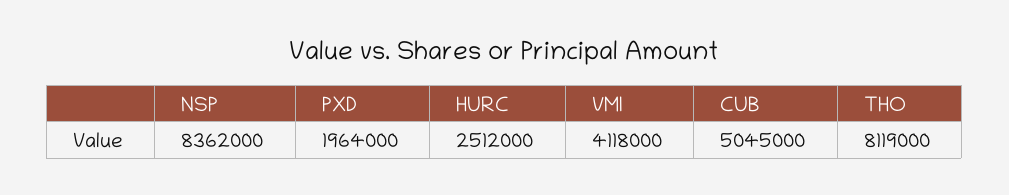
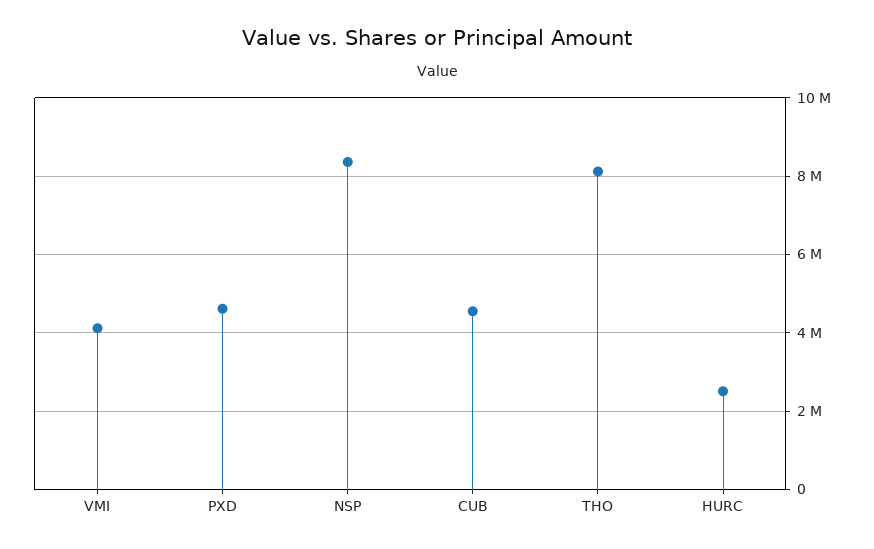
  {
    "NSP": 8362000,
-   "PXD": 1964000,
+   "PXD": 4600000,
    "HURC": 2512000,
    "VMI": 4118000,
-   "CUB": 5045000,
+   "CUB": 4600000,
    "THO": 8119000
  }

